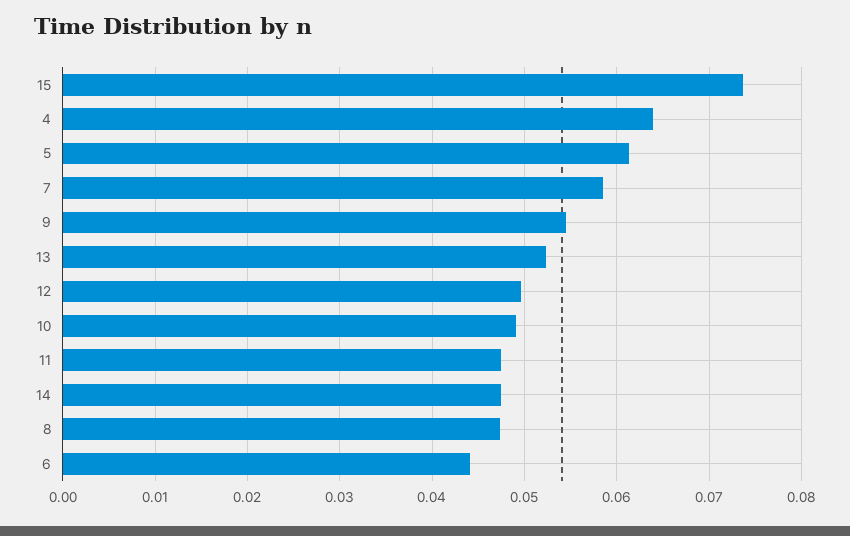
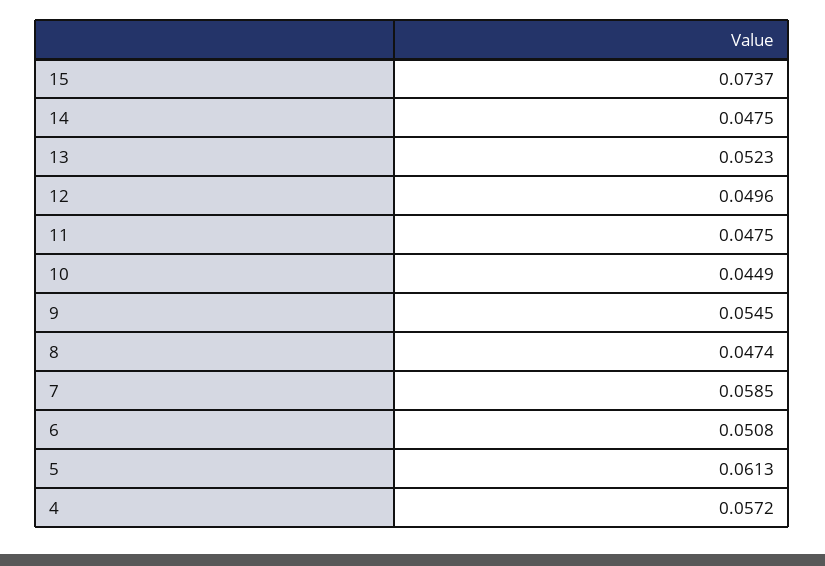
  {
    "15": 0.0737,
-   "4": 0.064,
+   "4": 0.0572,
    "5": 0.0613,
    "7": 0.0585,
    "9": 0.0545,
    "13": 0.0523,
    "12": 0.0496,
-   "10": 0.049,
+   "10": 0.0449,
    "11": 0.0475,
    "14": 0.0475,
    "8": 0.0474,
-   "6": 0.044
+   "6": 0.0508
  }

